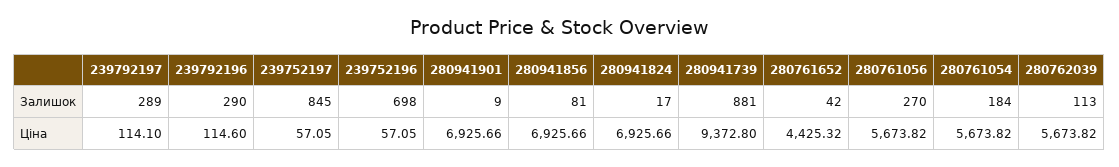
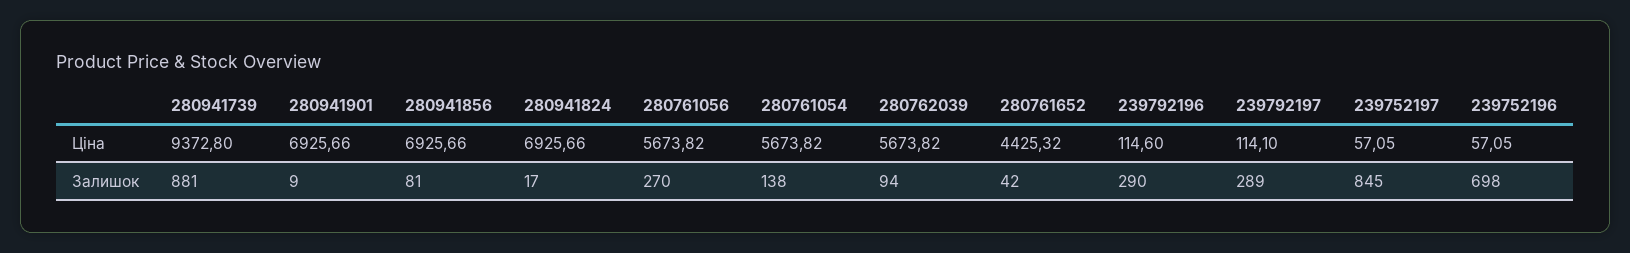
  {
    "239792197": {
      "Залишок": 289,
      "Ціна": 114.1
    },
    "239792196": {
      "Залишок": 290,
      "Ціна": 114.6
    },
    "239752197": {
      "Залишок": 845,
      "Ціна": 57.05
    },
    "239752196": {
      "Залишок": 698,
      "Ціна": 57.05
    },
    "280941901": {
      "Залишок": 9,
      "Ціна": 6925.66
    },
    "280941856": {
      "Залишок": 81,
      "Ціна": 6925.66
    },
    "280941824": {
      "Залишок": 17,
      "Ціна": 6925.66
    },
    "280941739": {
      "Залишок": 881,
      "Ціна": 9372.8
    },
    "280761652": {
      "Залишок": 42,
      "Ціна": 4425.32
    },
    "280761056": {
      "Залишок": 270,
      "Ціна": 5673.82
    },
    "280761054": {
-     "Залишок": 184,
+     "Залишок": 138,
      "Ціна": 5673.82
    },
    "280762039": {
-     "Залишок": 113,
+     "Залишок": 94,
      "Ціна": 5673.82
    }
  }

